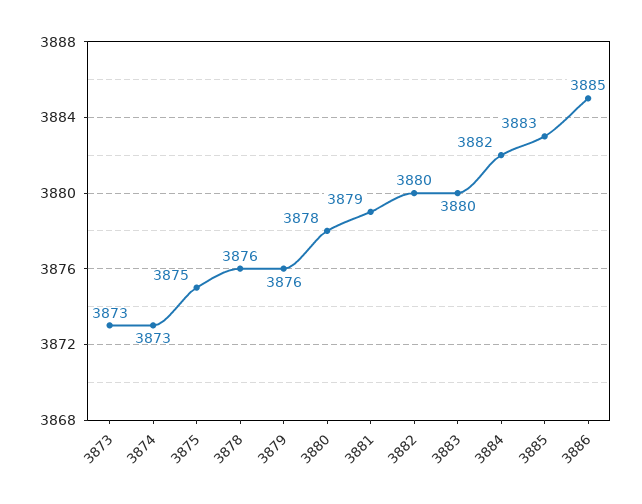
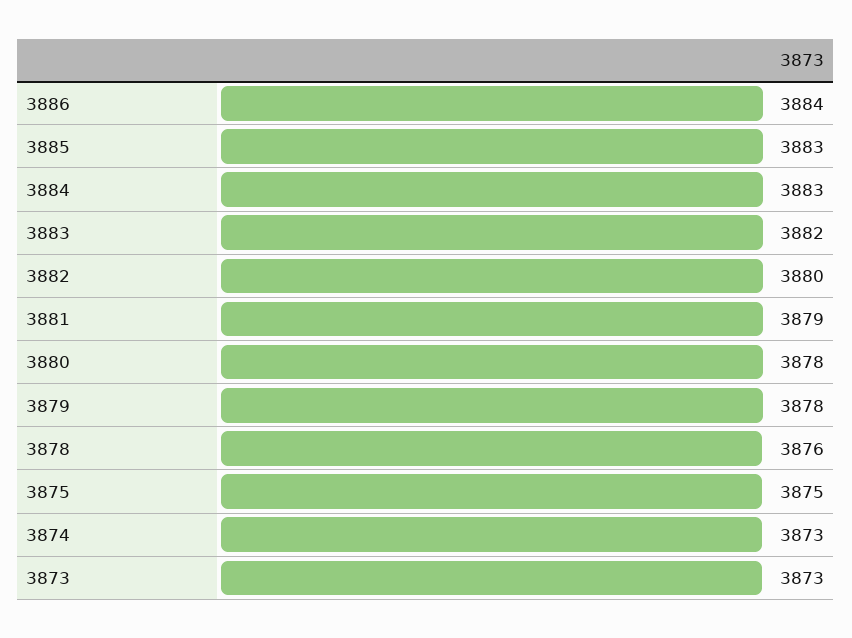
  {
    "3873": 3873,
    "3874": 3873,
    "3875": 3875,
    "3878": 3876,
-   "3879": 3876,
+   "3879": 3878,
    "3880": 3878,
    "3881": 3879,
    "3882": 3880,
-   "3883": 3880,
+   "3883": 3882,
-   "3884": 3882,
+   "3884": 3883,
    "3885": 3883,
-   "3886": 3885
+   "3886": 3884
  }

